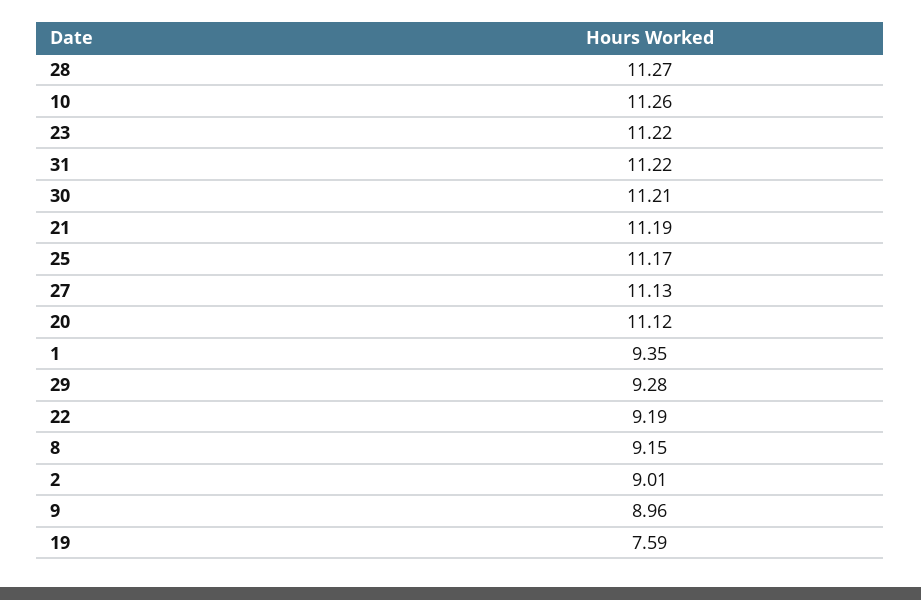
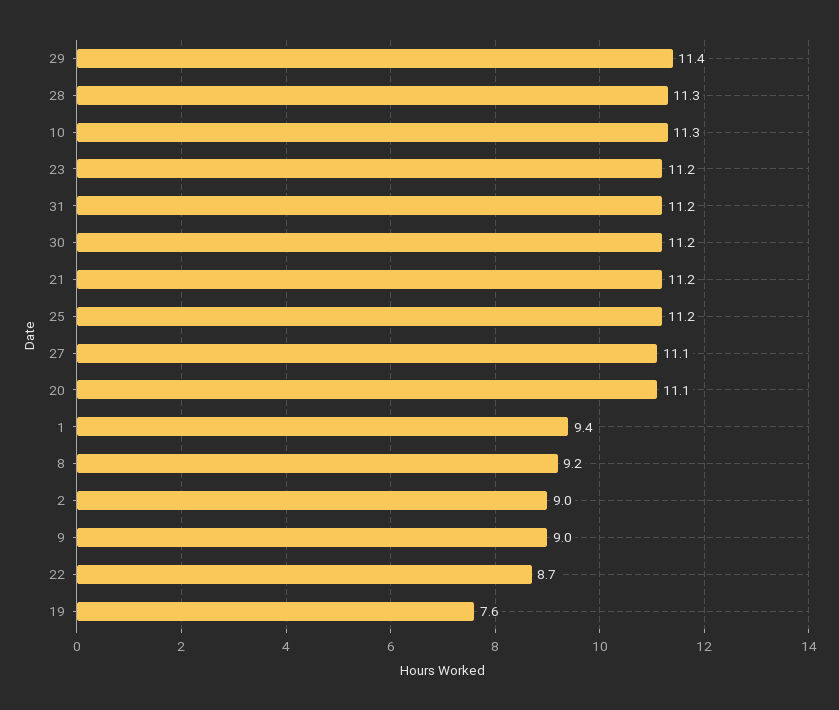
  {
    "28": 11.27,
    "10": 11.26,
    "23": 11.22,
    "31": 11.22,
    "30": 11.21,
    "21": 11.19,
    "25": 11.17,
    "27": 11.13,
    "20": 11.12,
    "1": 9.35,
-   "29": 9.28,
+   "29": 11.4,
-   "22": 9.19,
+   "22": 8.7,
    "8": 9.15,
    "2": 9.01,
    "9": 8.96,
    "19": 7.59
  }

